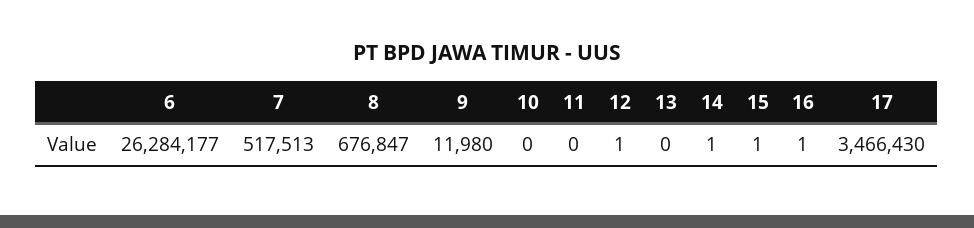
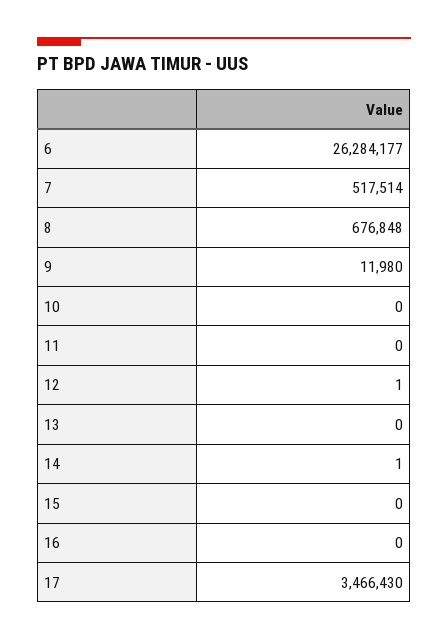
  {
    "6": 26284177,
-   "7": 517513,
+   "7": 517514,
-   "8": 676847,
+   "8": 676848,
    "9": 11980,
    "10": 0,
    "11": 0,
    "12": 1,
    "13": 0,
    "14": 1,
-   "15": 1,
+   "15": 0,
-   "16": 1,
+   "16": 0,
    "17": 3466430
  }

